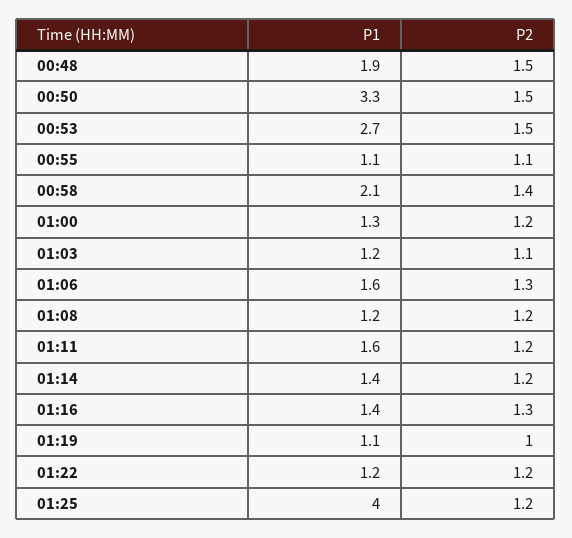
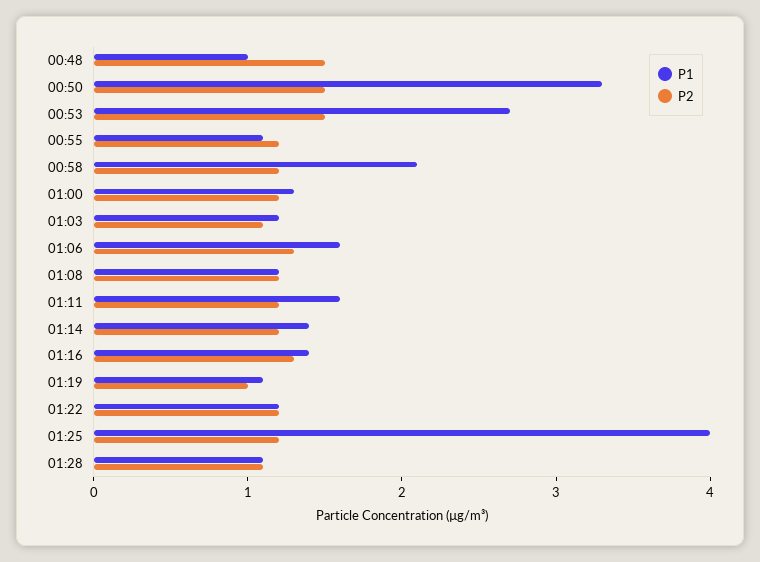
  {
    "P1": {
-     "00:48": 1.9,
+     "00:48": 1,
      "00:50": 3.3,
      "00:53": 2.7,
      "00:55": 1.1,
      "00:58": 2.1,
      "01:00": 1.3,
      "01:03": 1.2,
      "01:06": 1.6,
      "01:08": 1.2,
      "01:11": 1.6,
      "01:14": 1.4,
      "01:16": 1.4,
      "01:19": 1.1,
      "01:22": 1.2,
-     "01:25": 4
+     "01:25": 4,
+     "01:28": 1.1
    },
    "P2": {
      "00:48": 1.5,
      "00:50": 1.5,
      "00:53": 1.5,
-     "00:55": 1.1,
+     "00:55": 1.2,
-     "00:58": 1.4,
+     "00:58": 1.2,
      "01:00": 1.2,
      "01:03": 1.1,
      "01:06": 1.3,
      "01:08": 1.2,
      "01:11": 1.2,
      "01:14": 1.2,
      "01:16": 1.3,
      "01:19": 1,
      "01:22": 1.2,
-     "01:25": 1.2
+     "01:25": 1.2,
+     "01:28": 1.1
    }
  }

